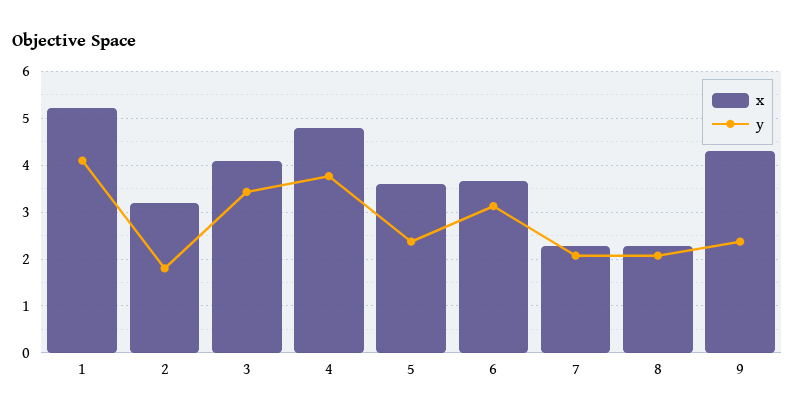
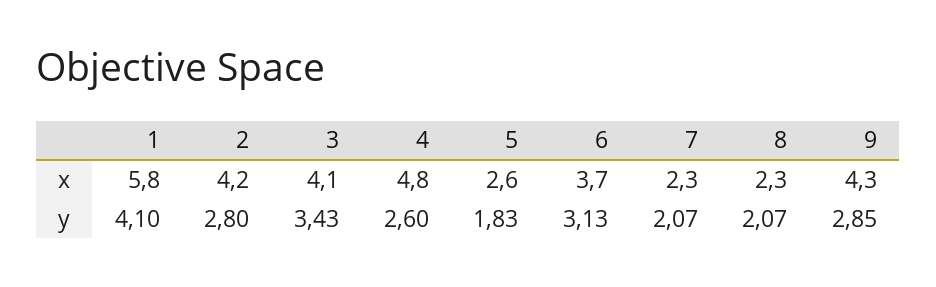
  {
    "x": {
-     "1": 5.2,
+     "1": 5.8,
-     "2": 3.2,
+     "2": 4.2,
      "3": 4.1,
      "4": 4.8,
-     "5": 3.6,
+     "5": 2.6,
      "6": 3.7,
      "7": 2.3,
      "8": 2.3,
      "9": 4.3
    },
    "y": {
      "1": 4.1,
-     "2": 1.8,
+     "2": 2.8,
      "3": 3.43,
-     "4": 3.8,
+     "4": 2.6,
-     "5": 2.4,
+     "5": 1.83,
      "6": 3.13,
      "7": 2.07,
      "8": 2.07,
-     "9": 2.4
+     "9": 2.85
    }
  }

